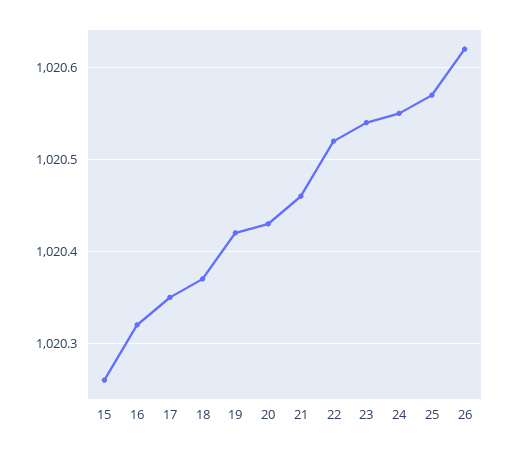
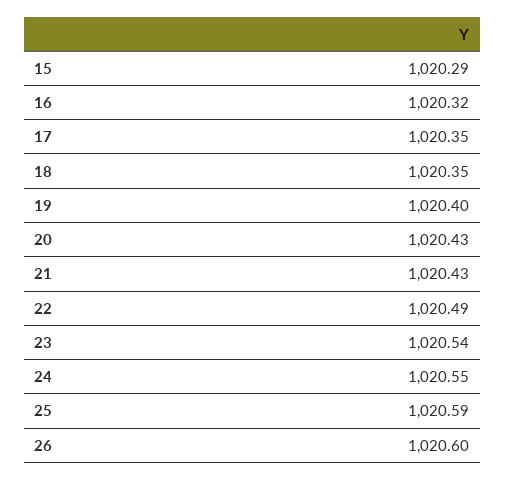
  {
-   "15": 1020.26,
+   "15": 1020.29,
    "16": 1020.32,
    "17": 1020.35,
-   "18": 1020.37,
+   "18": 1020.35,
-   "19": 1020.42,
+   "19": 1020.4,
    "20": 1020.43,
-   "21": 1020.46,
+   "21": 1020.43,
-   "22": 1020.52,
+   "22": 1020.49,
    "23": 1020.54,
    "24": 1020.55,
-   "25": 1020.57,
+   "25": 1020.59,
-   "26": 1020.62
+   "26": 1020.6
  }

